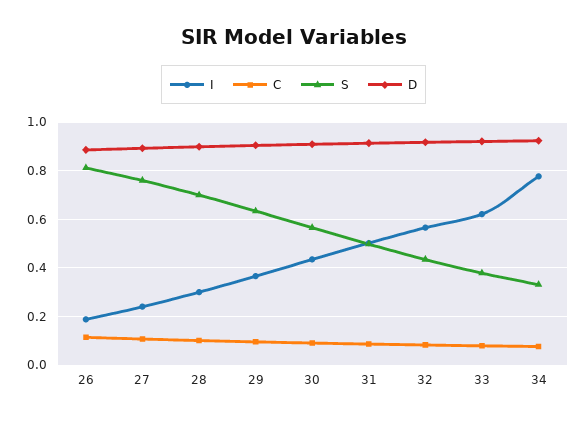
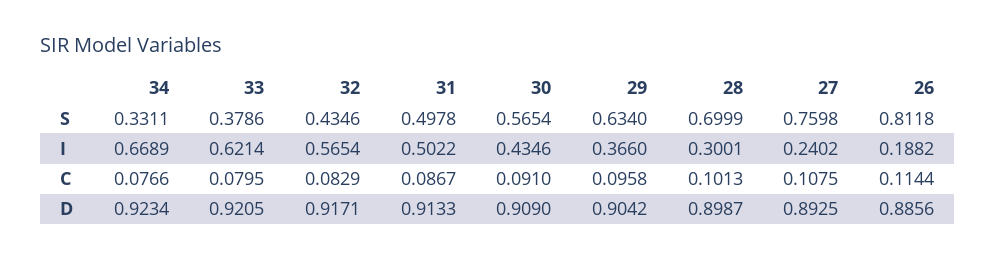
  {
    "I": {
      "26": 0.1882,
      "27": 0.2402,
      "28": 0.3001,
      "29": 0.366,
      "30": 0.4346,
      "31": 0.5022,
      "32": 0.5654,
      "33": 0.6214,
-     "34": 0.775
+     "34": 0.6689
    },
    "C": {
      "26": 0.1144,
      "27": 0.1075,
      "28": 0.1013,
      "29": 0.0958,
      "30": 0.091,
      "31": 0.0867,
      "32": 0.0829,
      "33": 0.0795,
      "34": 0.0766
    },
    "S": {
      "26": 0.8118,
      "27": 0.7598,
      "28": 0.6999,
      "29": 0.634,
      "30": 0.5654,
      "31": 0.4978,
      "32": 0.4346,
      "33": 0.3786,
      "34": 0.3311
    },
    "D": {
      "26": 0.8856,
      "27": 0.8925,
      "28": 0.8987,
      "29": 0.9042,
      "30": 0.909,
      "31": 0.9133,
      "32": 0.9171,
      "33": 0.9205,
      "34": 0.9234
    }
  }

